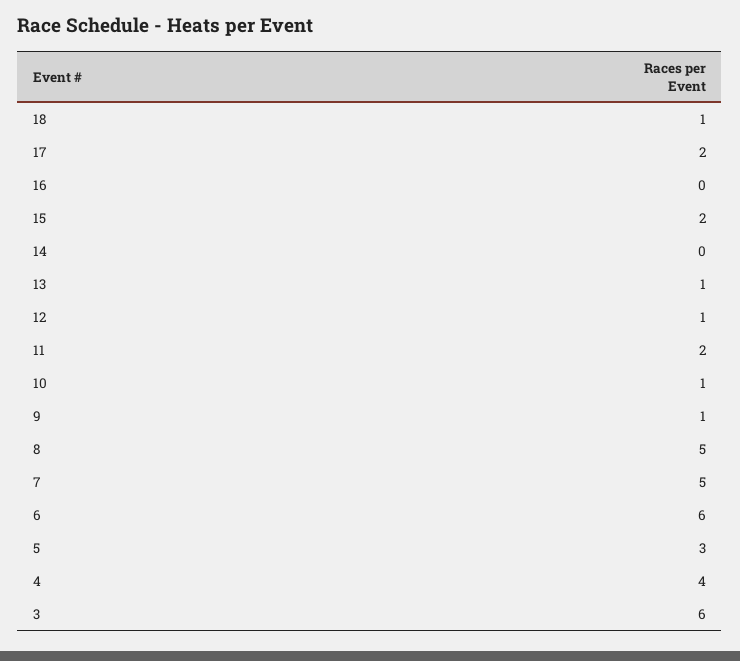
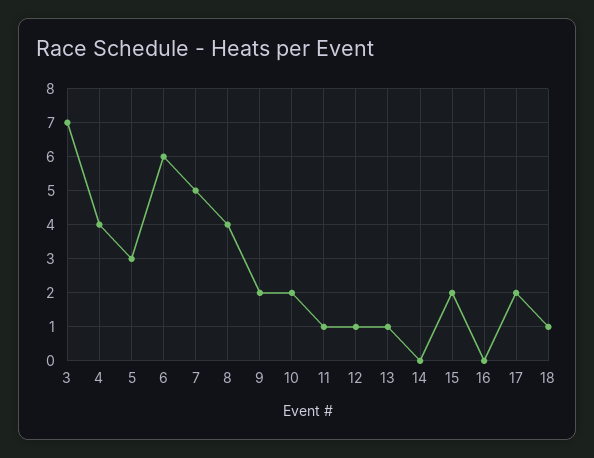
  {
    "18": 1,
    "17": 2,
    "16": 0,
    "15": 2,
    "14": 0,
    "13": 1,
    "12": 1,
-   "11": 2,
+   "11": 1,
-   "10": 1,
+   "10": 2,
-   "9": 1,
+   "9": 2,
-   "8": 5,
+   "8": 4,
    "7": 5,
    "6": 6,
    "5": 3,
    "4": 4,
-   "3": 6
+   "3": 7
  }

